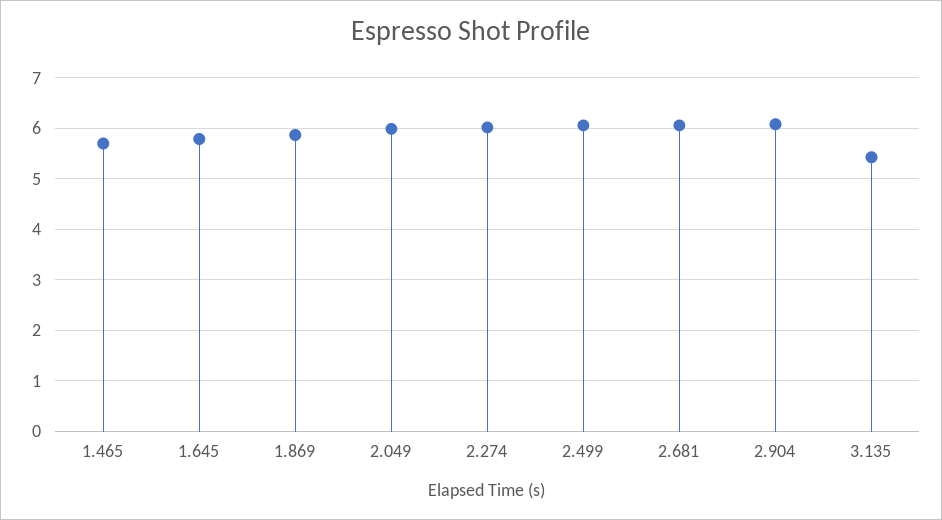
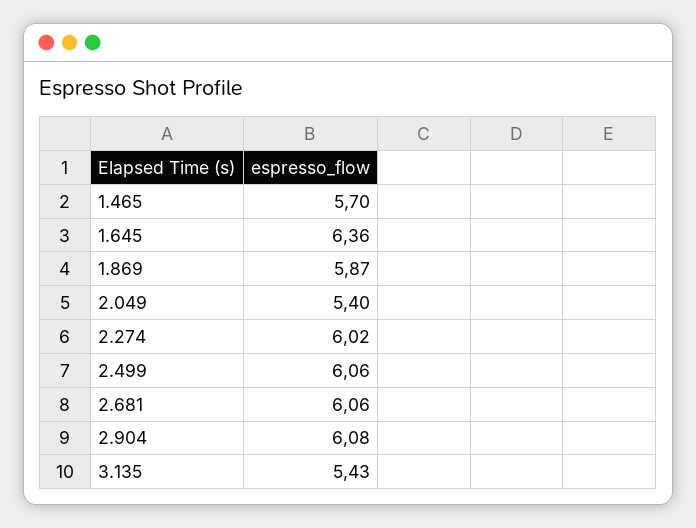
  {
    "1.465": 5.7,
-   "1.645": 5.8,
+   "1.645": 6.36,
    "1.869": 5.87,
-   "2.049": 6,
+   "2.049": 5.4,
    "2.274": 6.02,
    "2.499": 6.06,
    "2.681": 6.06,
    "2.904": 6.08,
    "3.135": 5.43
  }

